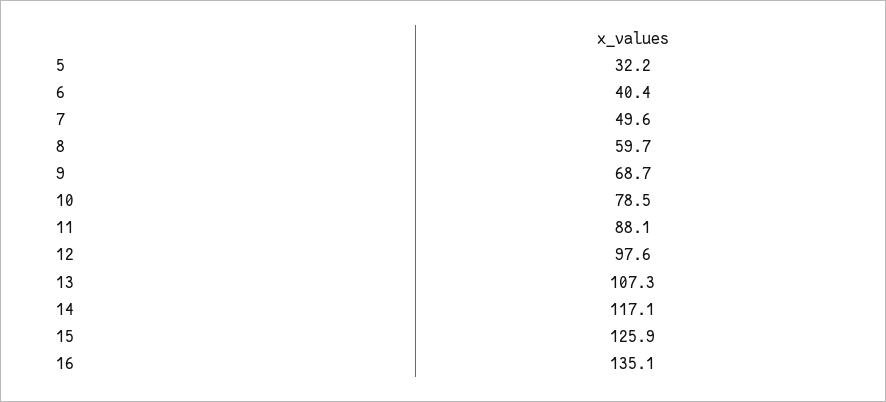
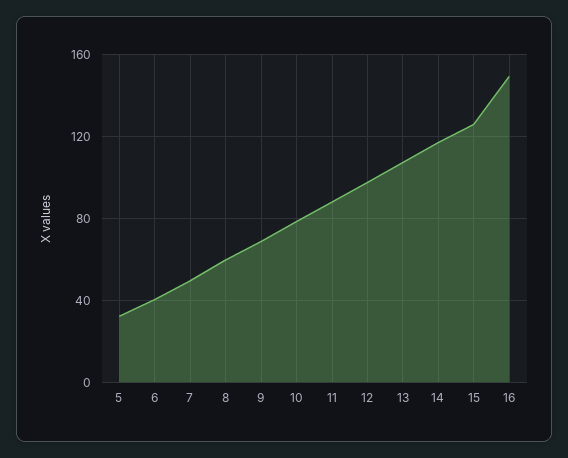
  {
    "5": 32.2,
    "6": 40.4,
    "7": 49.6,
    "8": 59.7,
    "9": 68.7,
    "10": 78.5,
    "11": 88.1,
    "12": 97.6,
    "13": 107.3,
    "14": 117.1,
    "15": 125.9,
-   "16": 135.1
+   "16": 150
  }

